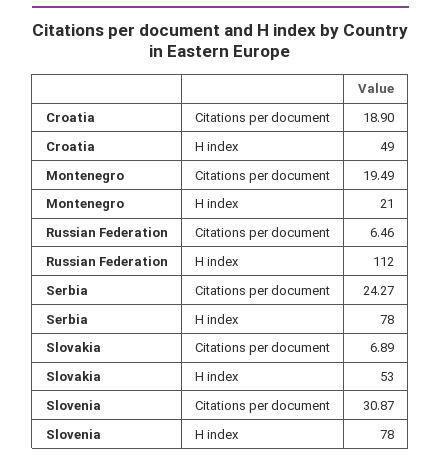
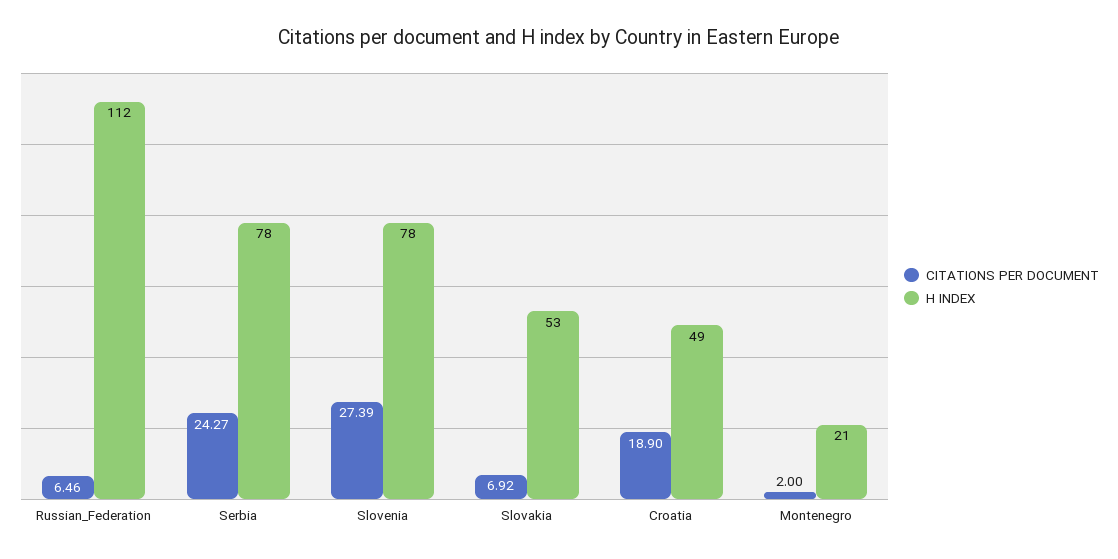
  {
    "Citations per document": {
      "Croatia": 18.9,
-     "Montenegro": 19.49,
+     "Montenegro": 2,
      "Russian Federation": 6.46,
      "Serbia": 24.27,
-     "Slovakia": 6.89,
+     "Slovakia": 6.92,
-     "Slovenia": 30.87
+     "Slovenia": 27.39
    },
    "H index": {
      "Croatia": 49,
      "Montenegro": 21,
      "Russian Federation": 112,
      "Serbia": 78,
      "Slovakia": 53,
      "Slovenia": 78
    }
  }

